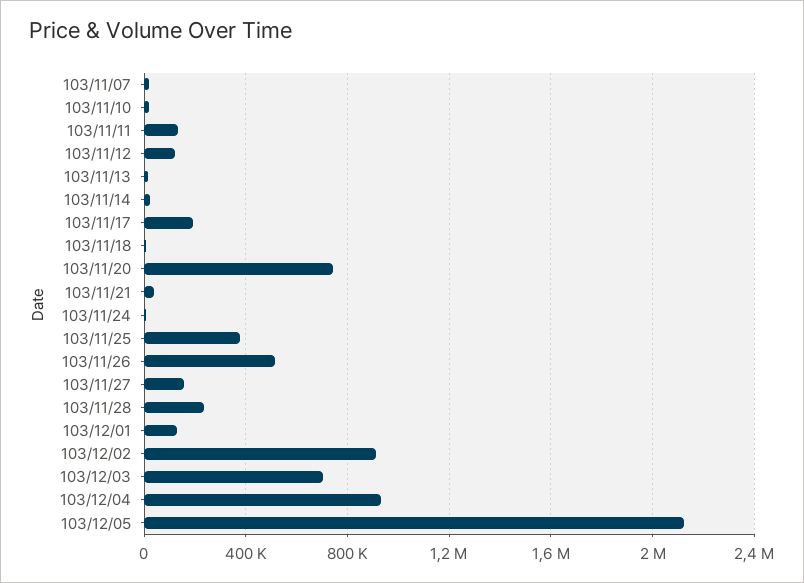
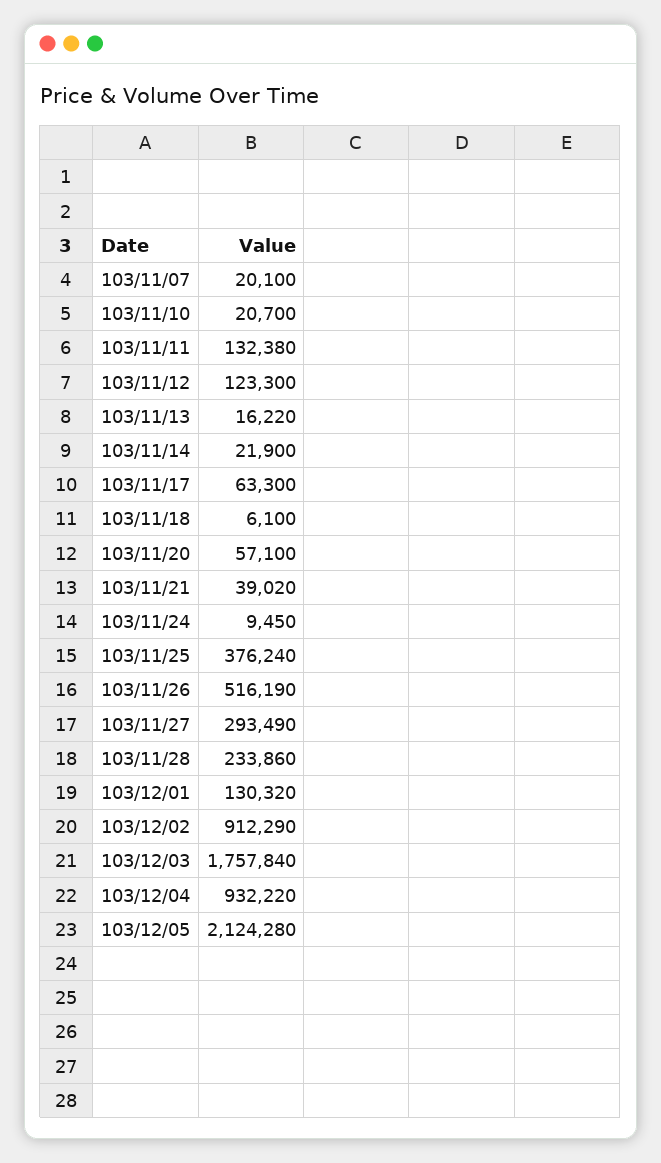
  {
    "103/11/07": 20100,
    "103/11/10": 20700,
    "103/11/11": 132380,
    "103/11/12": 123300,
    "103/11/13": 16220,
    "103/11/14": 21900,
-   "103/11/17": 200000,
+   "103/11/17": 63300,
    "103/11/18": 6100,
-   "103/11/20": 750000,
+   "103/11/20": 57100,
    "103/11/21": 39020,
    "103/11/24": 9450,
    "103/11/25": 376240,
    "103/11/26": 516190,
-   "103/11/27": 150000,
+   "103/11/27": 293490,
    "103/11/28": 233860,
    "103/12/01": 130320,
    "103/12/02": 912290,
-   "103/12/03": 700000,
+   "103/12/03": 1757840,
    "103/12/04": 932220,
    "103/12/05": 2124280
  }

